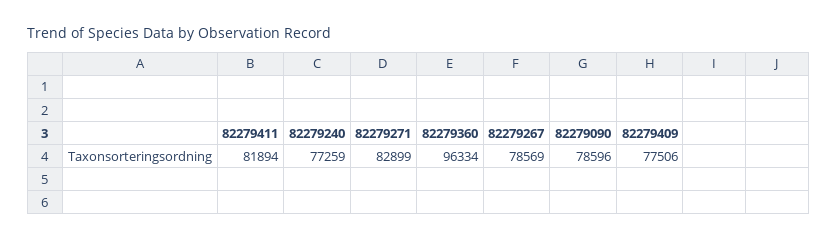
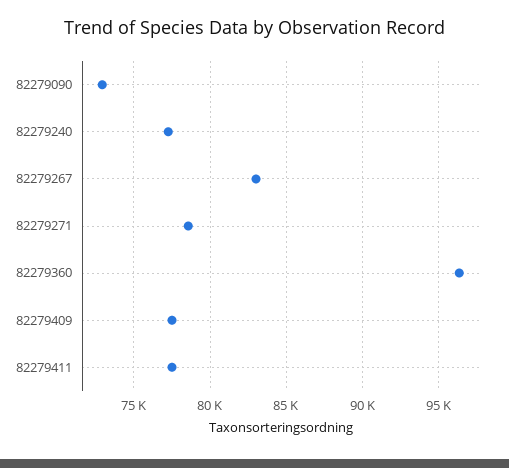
  {
-   "82279411": 81894,
+   "82279411": 77500,
    "82279240": 77259,
-   "82279271": 82899,
+   "82279271": 78500,
    "82279360": 96334,
-   "82279267": 78569,
+   "82279267": 83000,
-   "82279090": 78596,
+   "82279090": 73000,
    "82279409": 77506
  }

